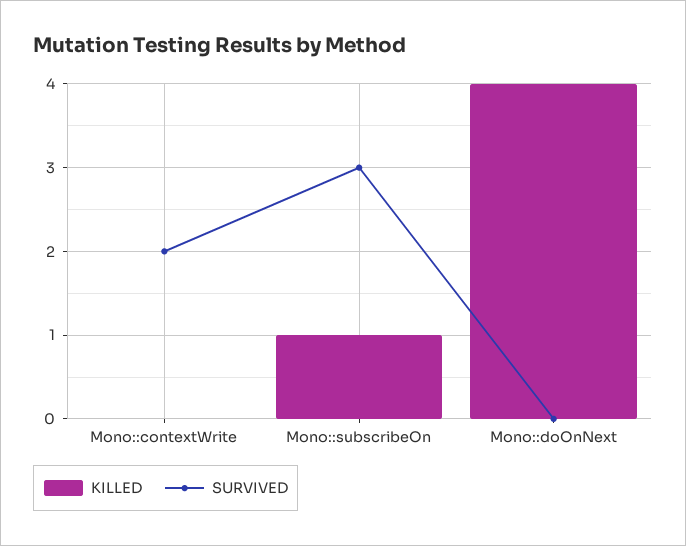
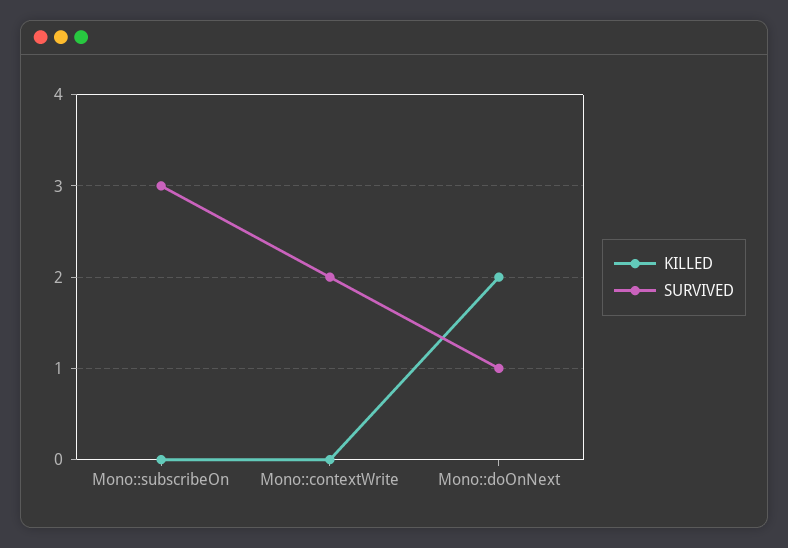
  {
    "KILLED": {
      "Mono::contextWrite": 0,
-     "Mono::subscribeOn": 1,
+     "Mono::subscribeOn": 0,
-     "Mono::doOnNext": 4
+     "Mono::doOnNext": 2
    },
    "SURVIVED": {
      "Mono::contextWrite": 2,
      "Mono::subscribeOn": 3,
-     "Mono::doOnNext": 0
+     "Mono::doOnNext": 1
    }
  }

